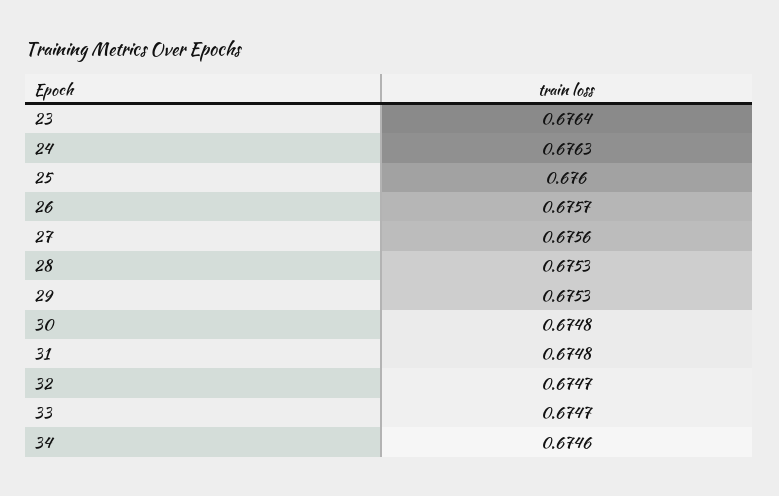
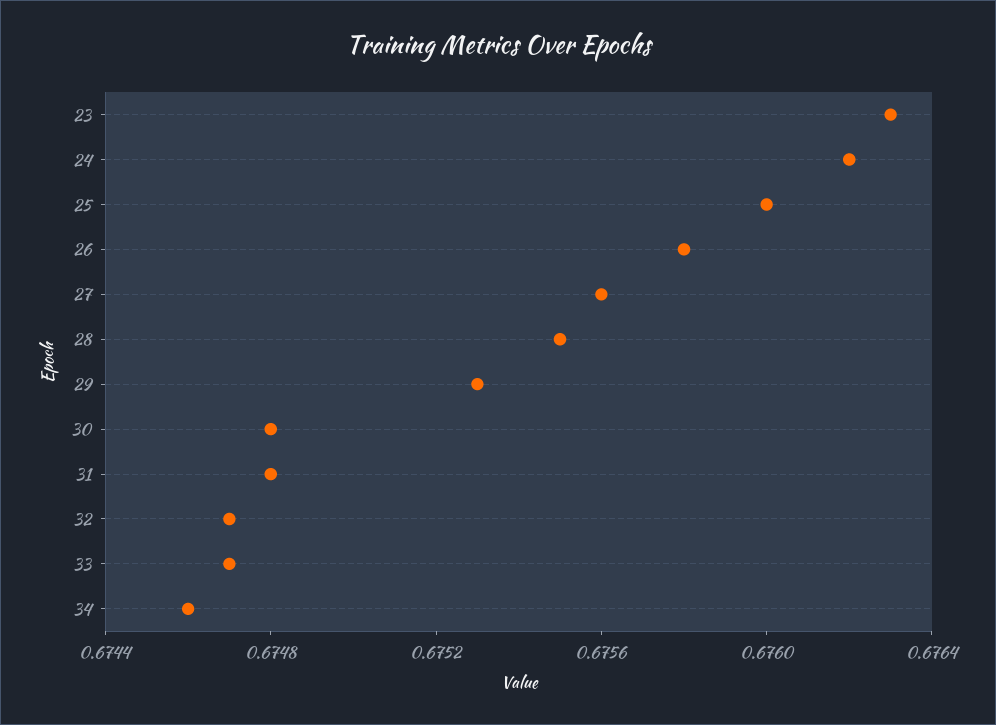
  {
-   "23": 0.6764,
+   "23": 0.6763,
-   "24": 0.6763,
+   "24": 0.6762,
    "25": 0.676,
-   "26": 0.6757,
+   "26": 0.6758,
    "27": 0.6756,
-   "28": 0.6753,
+   "28": 0.6755,
    "29": 0.6753,
    "30": 0.6748,
    "31": 0.6748,
    "32": 0.6747,
    "33": 0.6747,
    "34": 0.6746
  }

